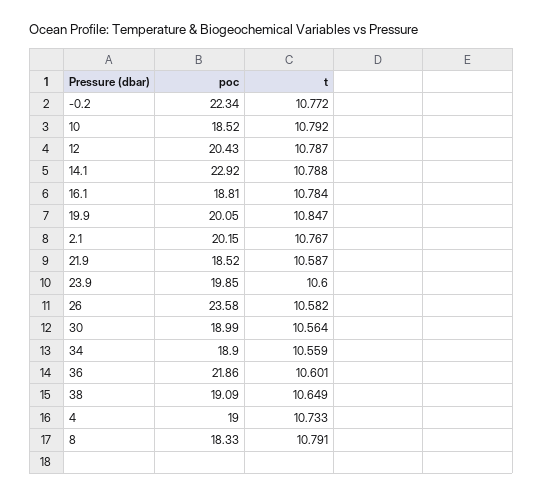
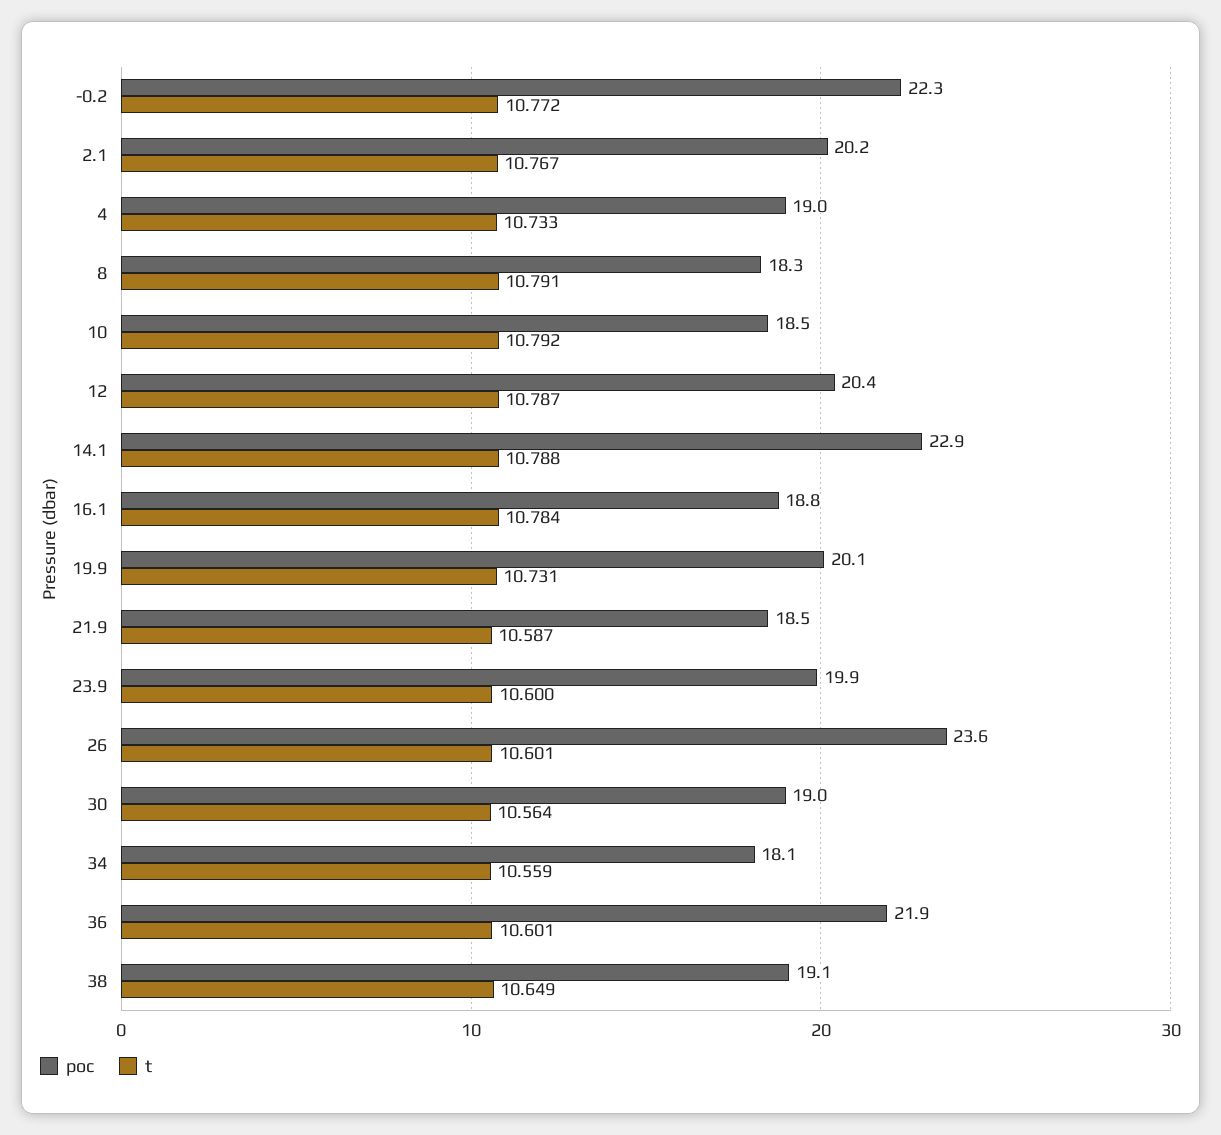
  {
    "poc": {
      "-0.2": 22.34,
      "10": 18.52,
      "12": 20.43,
      "14.1": 22.92,
      "16.1": 18.81,
      "19.9": 20.05,
      "2.1": 20.15,
      "21.9": 18.52,
      "23.9": 19.85,
      "26": 23.58,
      "30": 18.99,
-     "34": 18.9,
+     "34": 18.1,
      "36": 21.86,
      "38": 19.09,
      "4": 19,
      "8": 18.33
    },
    "t": {
      "-0.2": 10.772,
      "10": 10.792,
      "12": 10.787,
      "14.1": 10.788,
      "16.1": 10.784,
-     "19.9": 10.847,
+     "19.9": 10.731,
      "2.1": 10.767,
      "21.9": 10.587,
      "23.9": 10.6,
-     "26": 10.582,
+     "26": 10.601,
      "30": 10.564,
      "34": 10.559,
      "36": 10.601,
      "38": 10.649,
      "4": 10.733,
      "8": 10.791
    }
  }

